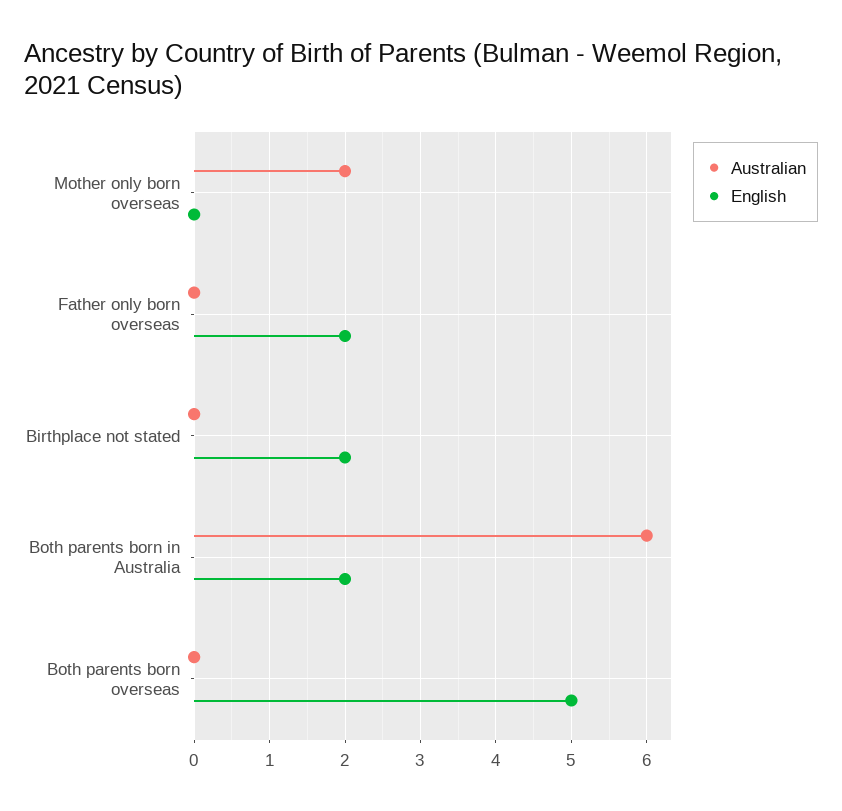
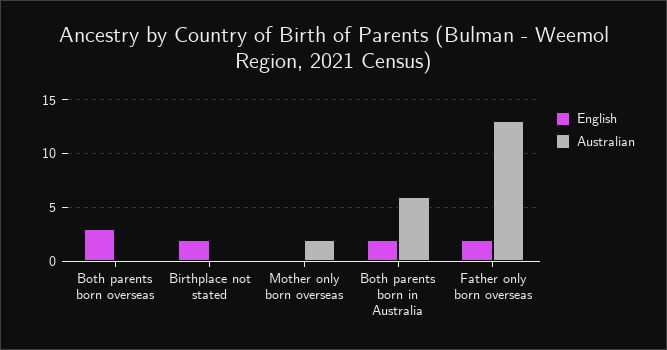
  {
    "Australian": {
      "Mother only born overseas": 2,
-     "Father only born overseas": 0,
+     "Father only born overseas": 13,
      "Birthplace not stated": 0,
      "Both parents born in Australia": 6,
      "Both parents born overseas": 0
    },
    "English": {
      "Mother only born overseas": 0,
      "Father only born overseas": 2,
      "Birthplace not stated": 2,
      "Both parents born in Australia": 2,
-     "Both parents born overseas": 5
+     "Both parents born overseas": 3
    }
  }

